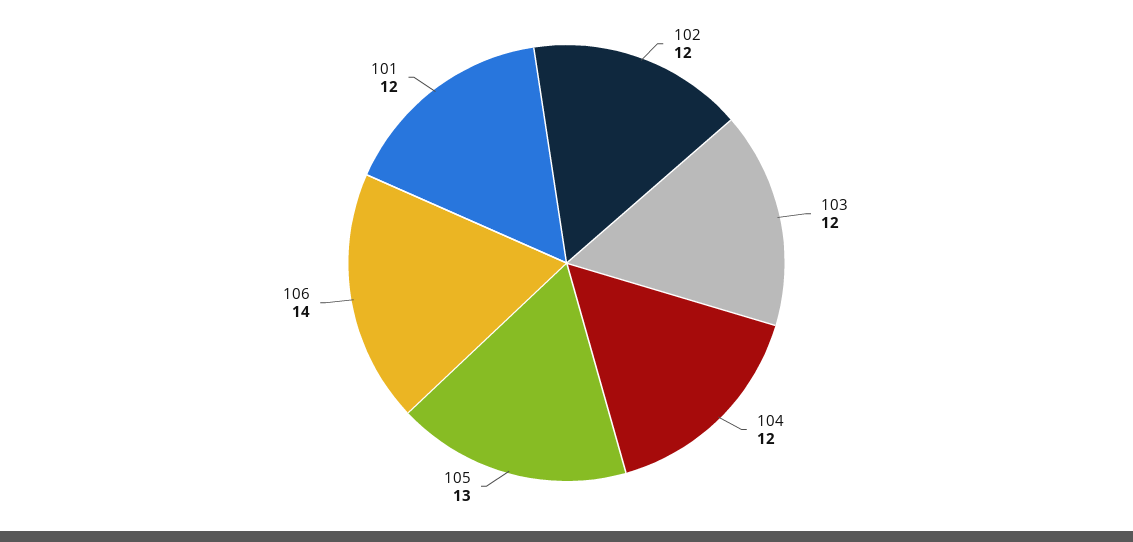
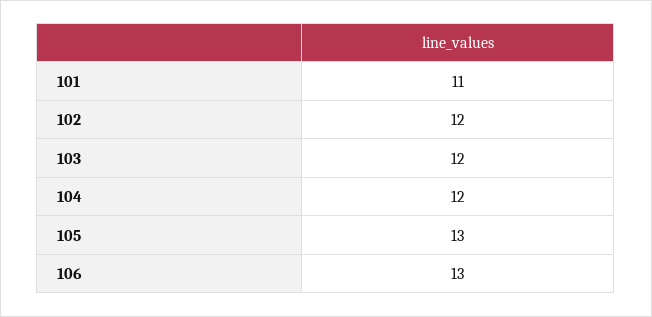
  {
    "102": 12,
    "103": 12,
    "104": 12,
    "105": 13,
-   "106": 14,
+   "106": 13,
-   "101": 12
+   "101": 11
  }

